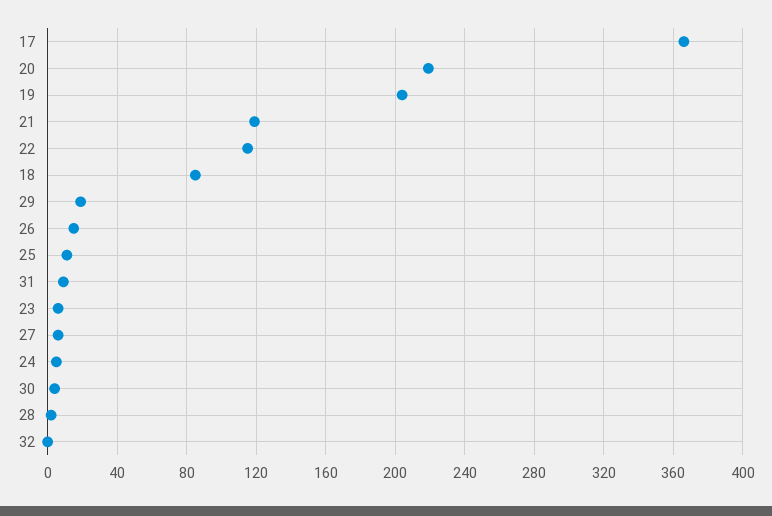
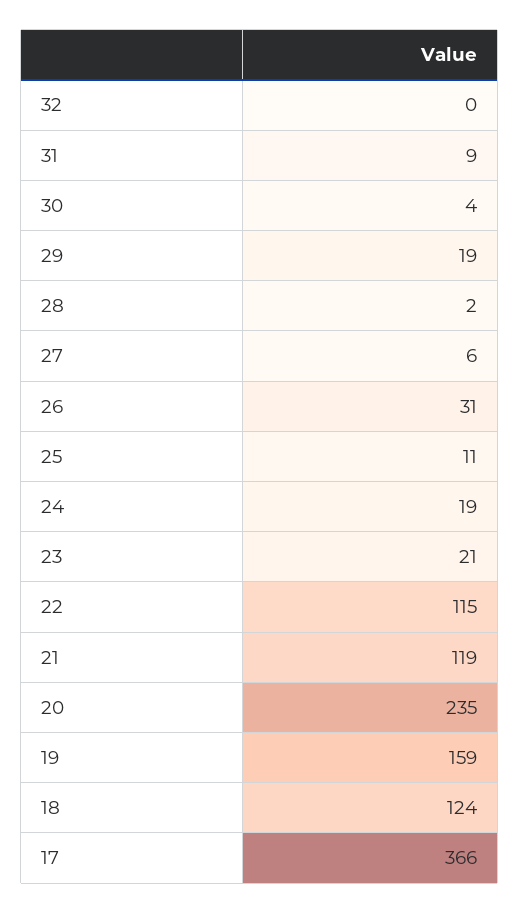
  {
    "17": 366,
-   "20": 220,
+   "20": 235,
-   "19": 205,
+   "19": 159,
    "21": 119,
    "22": 115,
-   "18": 85,
+   "18": 124,
    "29": 19,
-   "26": 15,
+   "26": 31,
    "25": 11,
    "31": 9,
-   "23": 5,
+   "23": 21,
    "27": 6,
-   "24": 5,
+   "24": 19,
    "30": 4,
    "28": 2,
    "32": 0
  }

